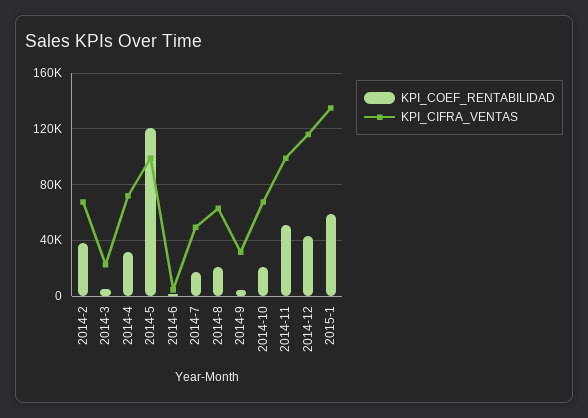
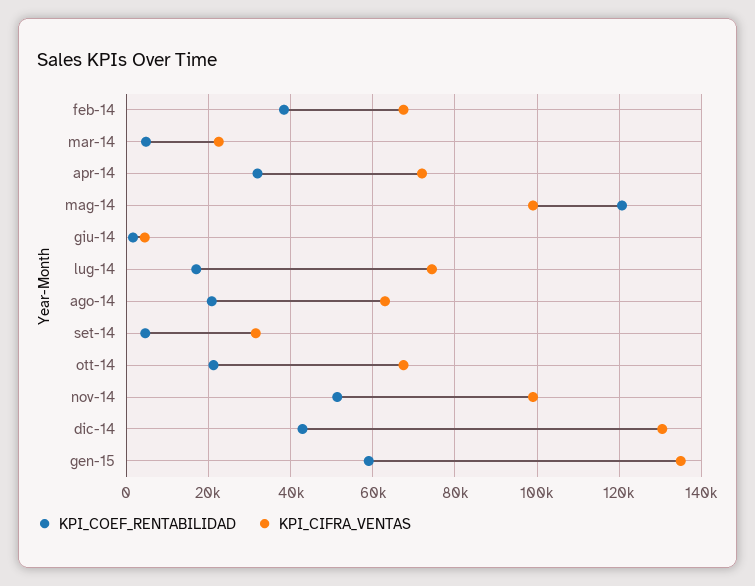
  {
    "KPI_COEF_RENTABILIDAD": {
      "2014-2": 38000,
      "2014-3": 4000,
      "2014-4": 32000,
      "2014-5": 120000,
      "2014-6": 2000,
      "2014-7": 18000,
      "2014-8": 20000,
      "2014-9": 4000,
      "2014-10": 22000,
      "2014-11": 52000,
      "2014-12": 42000,
      "2015-1": 60000
    },
    "KPI_CIFRA_VENTAS": {
      "2014-2": 68000,
      "2014-3": 22000,
      "2014-4": 72000,
      "2014-5": 100000,
      "2014-6": 4000,
-     "2014-7": 50000,
+     "2014-7": 74000,
      "2014-8": 64000,
      "2014-9": 32000,
      "2014-10": 68000,
      "2014-11": 100000,
-     "2014-12": 115000,
+     "2014-12": 130000,
      "2015-1": 136000
    }
  }

